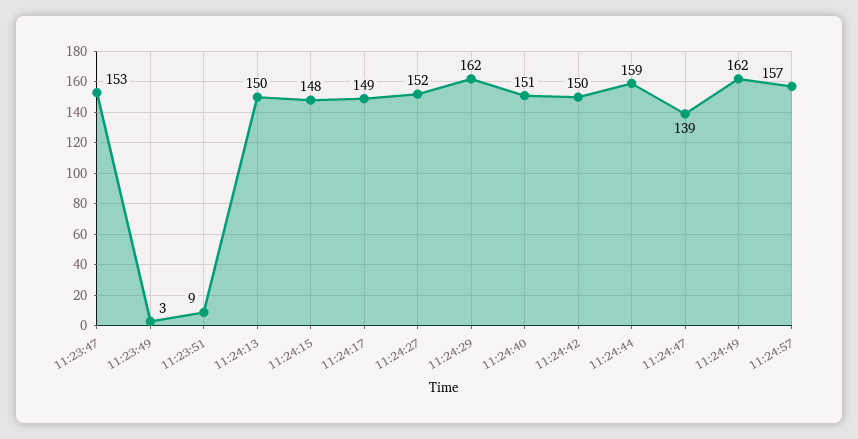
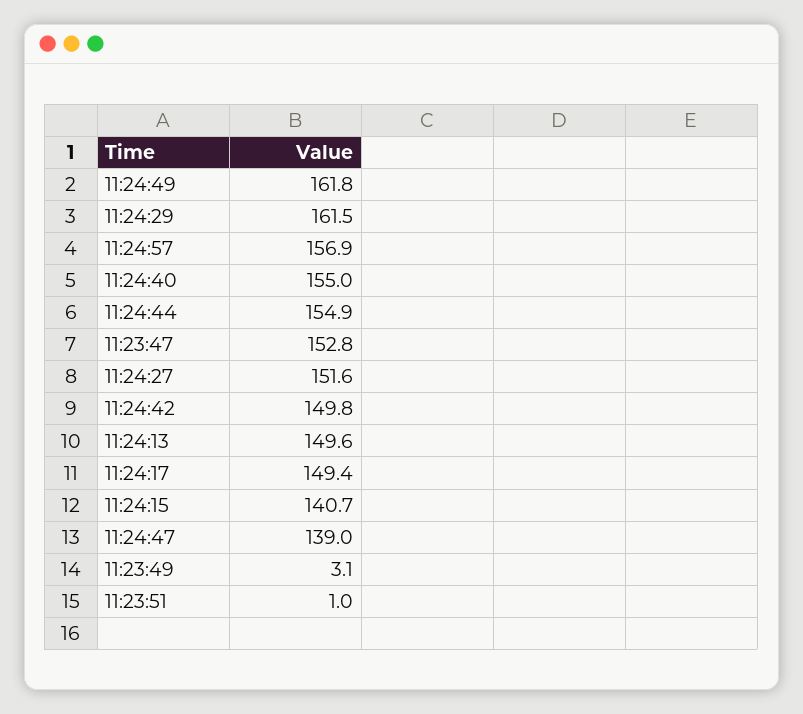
  {
    "11:23:47": 152.8,
    "11:23:49": 3.1,
-   "11:23:51": 9,
+   "11:23:51": 1,
    "11:24:13": 149.6,
-   "11:24:15": 148,
+   "11:24:15": 140.7,
    "11:24:17": 149.4,
    "11:24:27": 151.6,
    "11:24:29": 161.5,
-   "11:24:40": 151,
+   "11:24:40": 155,
    "11:24:42": 149.8,
-   "11:24:44": 159,
+   "11:24:44": 154.9,
    "11:24:47": 139,
    "11:24:49": 161.8,
    "11:24:57": 156.9
  }

